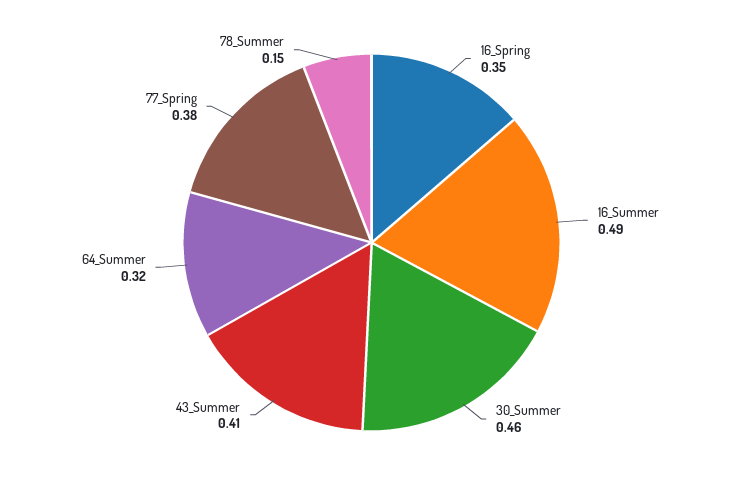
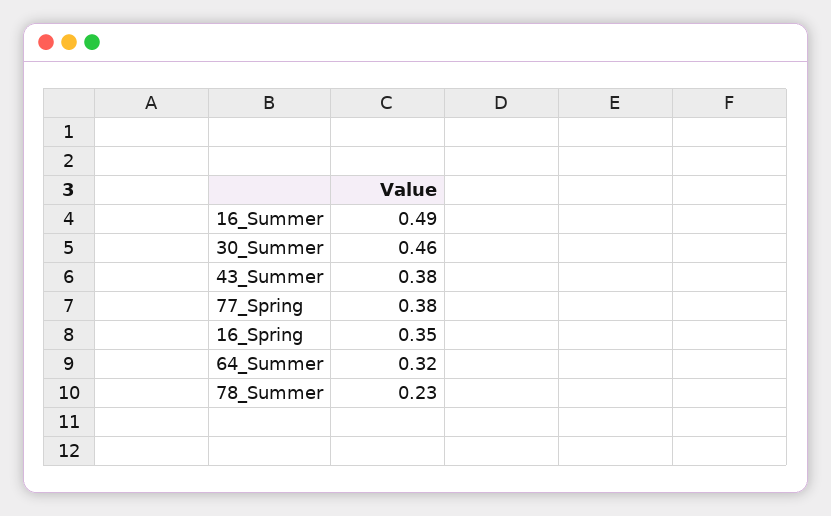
  {
    "16_Spring": 0.35,
    "16_Summer": 0.49,
    "30_Summer": 0.46,
-   "43_Summer": 0.41,
+   "43_Summer": 0.38,
    "64_Summer": 0.32,
    "77_Spring": 0.38,
-   "78_Summer": 0.15
+   "78_Summer": 0.23
  }

